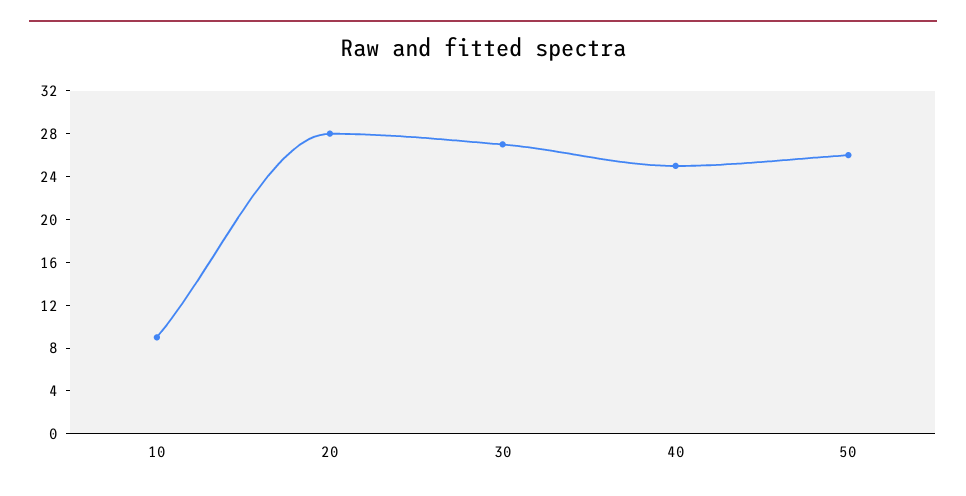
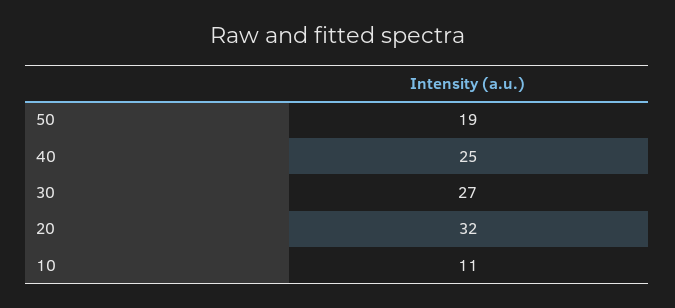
  {
-   "10": 9,
+   "10": 11,
-   "20": 28,
+   "20": 32,
    "30": 27,
    "40": 25,
-   "50": 26
+   "50": 19
  }

